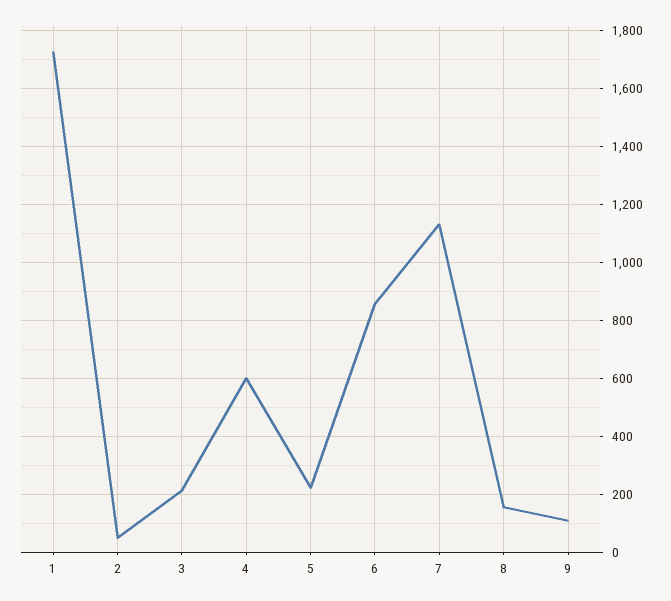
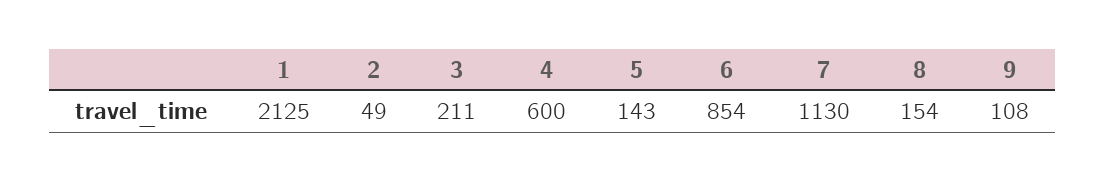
  {
-   "1": 1725,
+   "1": 2125,
    "2": 49,
    "3": 211,
    "4": 600,
-   "5": 225,
+   "5": 143,
    "6": 854,
    "7": 1130,
    "8": 154,
    "9": 108
  }

